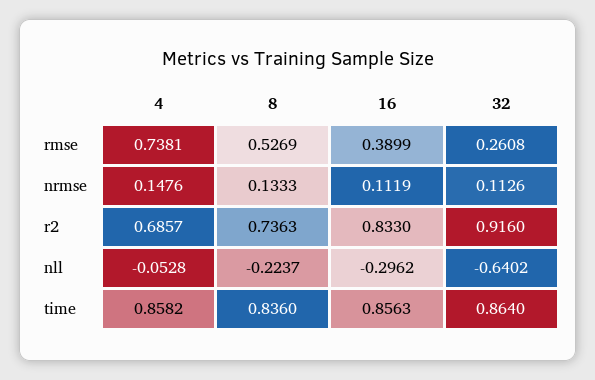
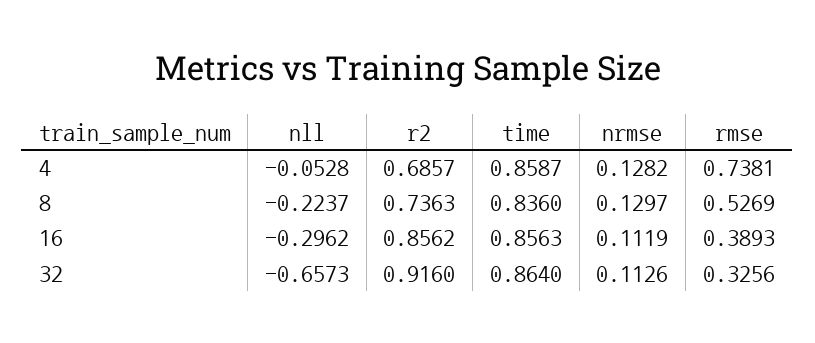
  {
    "4": {
      "rmse": 0.7381,
-     "nrmse": 0.1476,
+     "nrmse": 0.1282,
      "r2": 0.6857,
      "nll": -0.0528,
-     "time": 0.8582
+     "time": 0.8587
    },
    "8": {
      "rmse": 0.5269,
-     "nrmse": 0.1333,
+     "nrmse": 0.1297,
      "r2": 0.7363,
      "nll": -0.2237,
      "time": 0.836
    },
    "16": {
-     "rmse": 0.3899,
+     "rmse": 0.3893,
      "nrmse": 0.1119,
-     "r2": 0.833,
+     "r2": 0.8562,
      "nll": -0.2962,
      "time": 0.8563
    },
    "32": {
-     "rmse": 0.2608,
+     "rmse": 0.3256,
      "nrmse": 0.1126,
      "r2": 0.916,
-     "nll": -0.6402,
+     "nll": -0.6573,
      "time": 0.864
    }
  }

